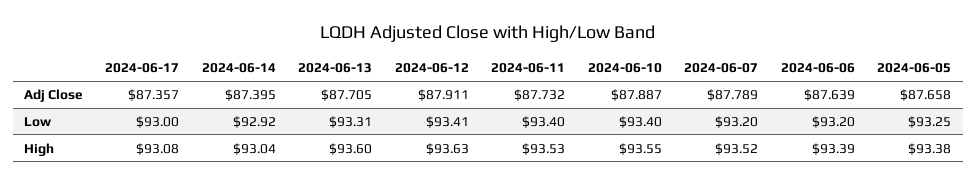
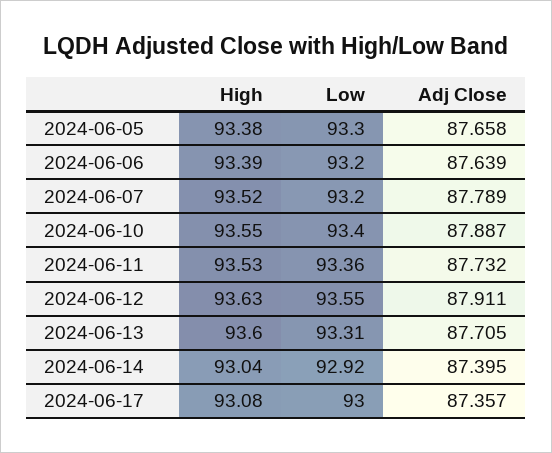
  {
    "2024-06-17": {
      "Adj Close": 87.357,
      "Low": 93,
      "High": 93.08
    },
    "2024-06-14": {
      "Adj Close": 87.395,
      "Low": 92.92,
      "High": 93.04
    },
    "2024-06-13": {
      "Adj Close": 87.705,
      "Low": 93.31,
      "High": 93.6
    },
    "2024-06-12": {
      "Adj Close": 87.911,
-     "Low": 93.41,
+     "Low": 93.55,
      "High": 93.63
    },
    "2024-06-11": {
      "Adj Close": 87.732,
-     "Low": 93.4,
+     "Low": 93.36,
      "High": 93.53
    },
    "2024-06-10": {
      "Adj Close": 87.887,
      "Low": 93.4,
      "High": 93.55
    },
    "2024-06-07": {
      "Adj Close": 87.789,
      "Low": 93.2,
      "High": 93.52
    },
    "2024-06-06": {
      "Adj Close": 87.639,
      "Low": 93.2,
      "High": 93.39
    },
    "2024-06-05": {
      "Adj Close": 87.658,
-     "Low": 93.25,
+     "Low": 93.3,
      "High": 93.38
    }
  }

